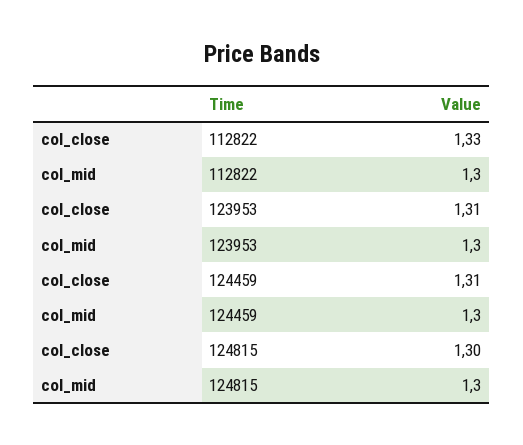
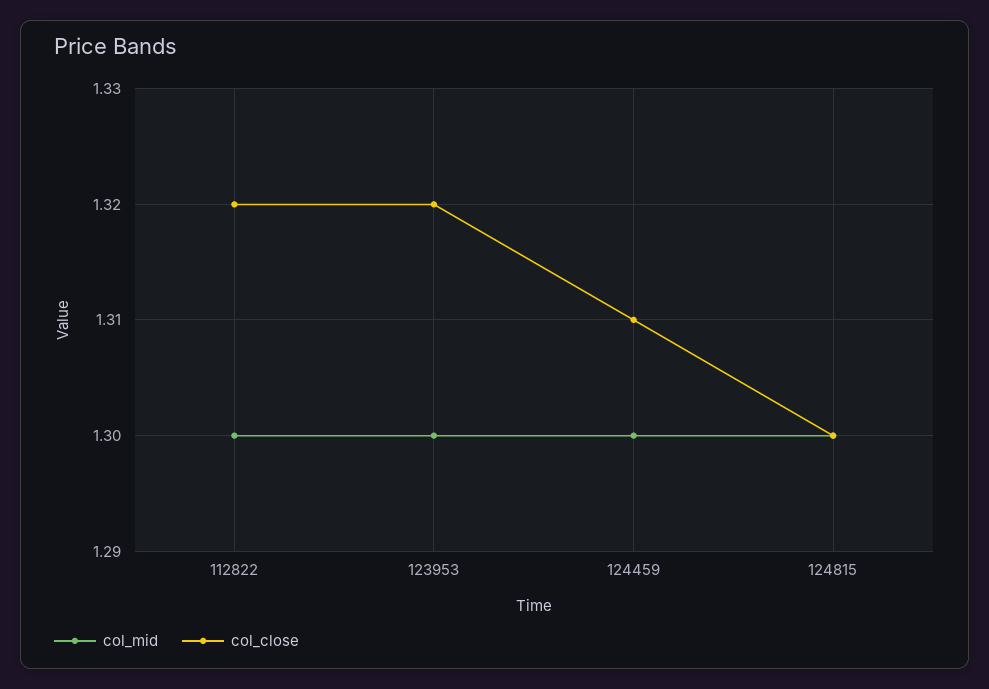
  {
    "col_close": {
-     "112822": 1.33,
+     "112822": 1.32,
-     "123953": 1.31,
+     "123953": 1.32,
      "124459": 1.31,
      "124815": 1.3
    },
    "col_mid": {
      "112822": 1.3,
      "123953": 1.3,
      "124459": 1.3,
      "124815": 1.3
    }
  }

